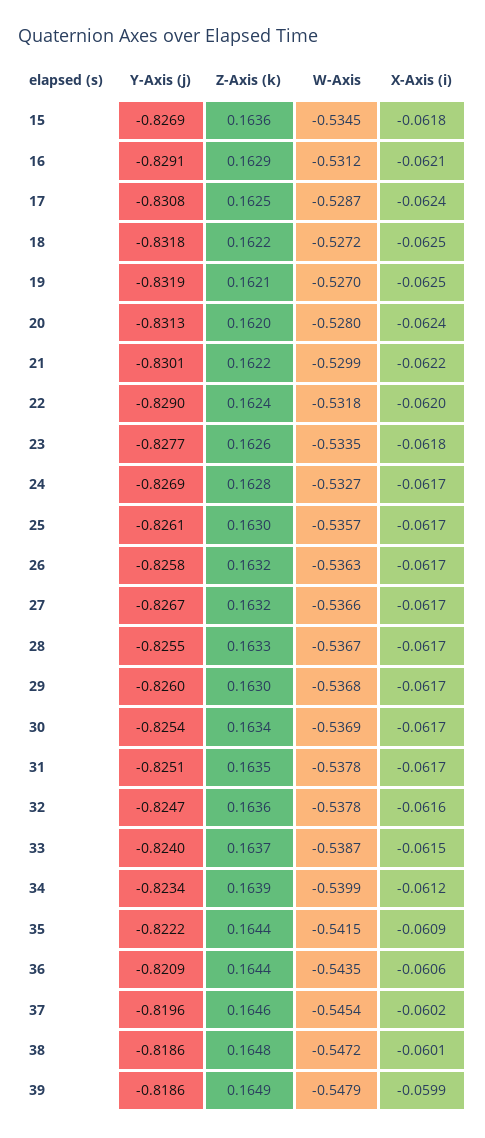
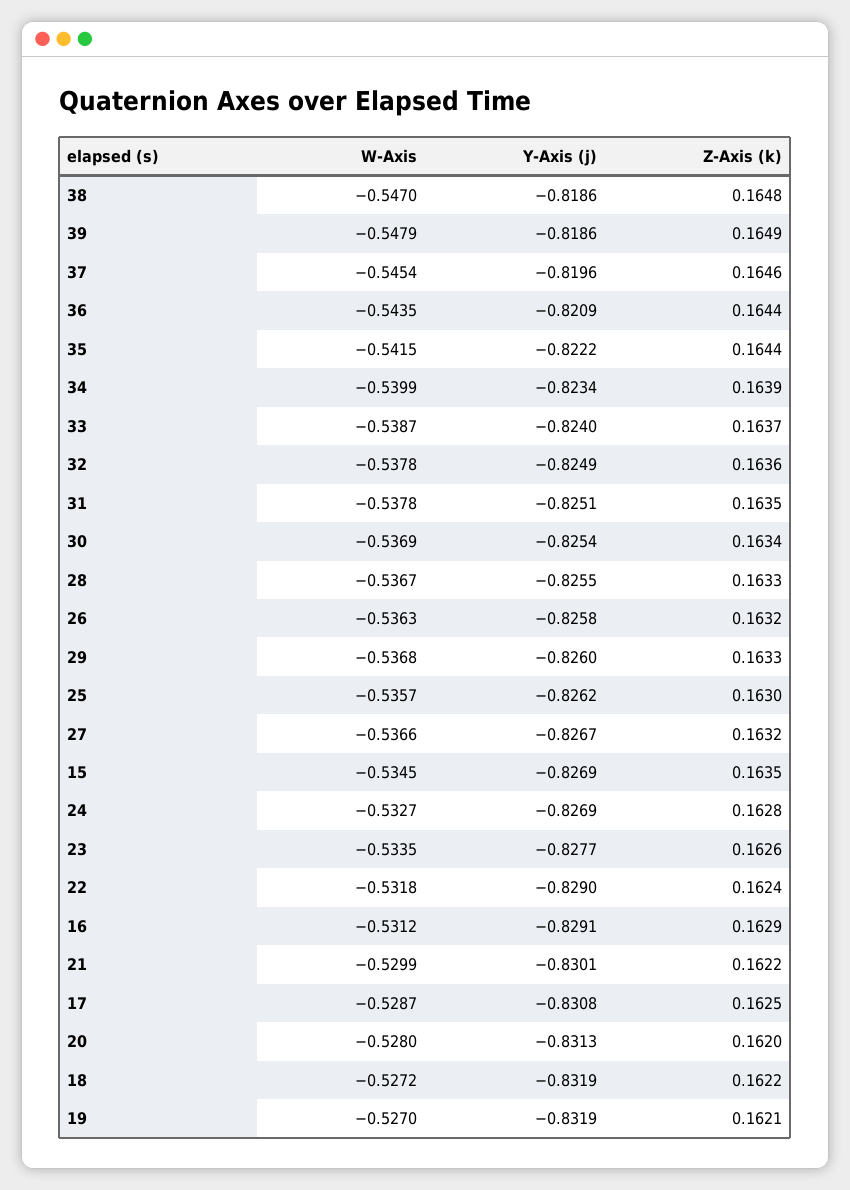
  {
    "Y-Axis (j)": {
      "15": -0.8269,
      "16": -0.8291,
      "17": -0.8308,
-     "18": -0.8318,
+     "18": -0.8319,
      "19": -0.8319,
      "20": -0.8313,
      "21": -0.8301,
      "22": -0.829,
      "23": -0.8277,
      "24": -0.8269,
-     "25": -0.8261,
+     "25": -0.8262,
      "26": -0.8258,
      "27": -0.8267,
      "28": -0.8255,
      "29": -0.826,
      "30": -0.8254,
      "31": -0.8251,
-     "32": -0.8247,
+     "32": -0.8249,
      "33": -0.824,
      "34": -0.8234,
      "35": -0.8222,
      "36": -0.8209,
      "37": -0.8196,
      "38": -0.8186,
      "39": -0.8186
    },
    "Z-Axis (k)": {
-     "15": 0.1636,
+     "15": 0.1635,
      "16": 0.1629,
      "17": 0.1625,
      "18": 0.1622,
      "19": 0.1621,
      "20": 0.162,
      "21": 0.1622,
      "22": 0.1624,
      "23": 0.1626,
      "24": 0.1628,
      "25": 0.163,
      "26": 0.1632,
      "27": 0.1632,
      "28": 0.1633,
-     "29": 0.163,
+     "29": 0.1633,
      "30": 0.1634,
      "31": 0.1635,
      "32": 0.1636,
      "33": 0.1637,
      "34": 0.1639,
      "35": 0.1644,
      "36": 0.1644,
      "37": 0.1646,
      "38": 0.1648,
      "39": 0.1649
    },
    "W-Axis": {
      "15": -0.5345,
      "16": -0.5312,
      "17": -0.5287,
      "18": -0.5272,
      "19": -0.527,
      "20": -0.528,
      "21": -0.5299,
      "22": -0.5318,
      "23": -0.5335,
      "24": -0.5327,
      "25": -0.5357,
      "26": -0.5363,
      "27": -0.5366,
      "28": -0.5367,
      "29": -0.5368,
      "30": -0.5369,
      "31": -0.5378,
      "32": -0.5378,
      "33": -0.5387,
      "34": -0.5399,
      "35": -0.5415,
      "36": -0.5435,
      "37": -0.5454,
-     "38": -0.5472,
+     "38": -0.547,
      "39": -0.5479
-   },
+   }
-   "X-Axis (i)": {
-     "15": -0.0618,
-     "16": -0.0621,
-     "17": -0.0624,
-     "18": -0.0625,
-     "19": -0.0625,
-     "20": -0.0624,
-     "21": -0.0622,
-     "22": -0.062,
-     "23": -0.0618,
-     "24": -0.0617,
-     "25": -0.0617,
-     "26": -0.0617,
-     "27": -0.0617,
-     "28": -0.0617,
-     "29": -0.0617,
-     "30": -0.0617,
-     "31": -0.0617,
-     "32": -0.0616,
-     "33": -0.0615,
-     "34": -0.0612,
-     "35": -0.0609,
-     "36": -0.0606,
-     "37": -0.0602,
-     "38": -0.0601,
-     "39": -0.0599
-   }
  }

